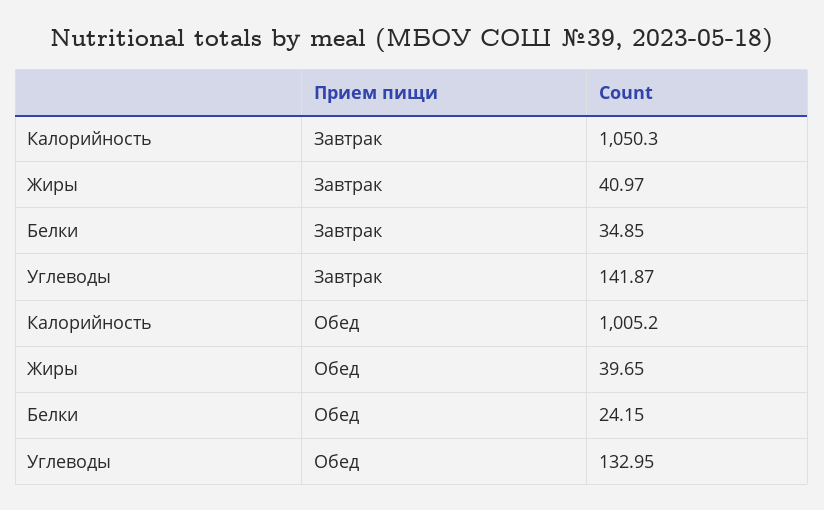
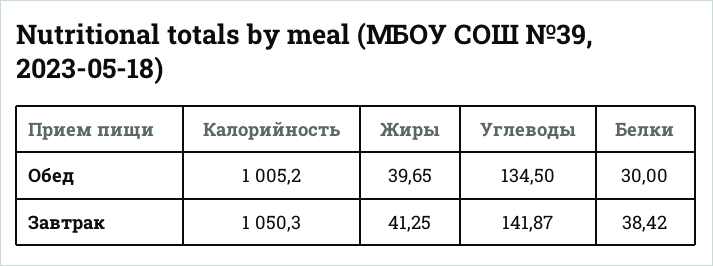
  {
    "Калорийность": {
      "Завтрак": 1050.3,
      "Обед": 1005.2
    },
    "Жиры": {
-     "Завтрак": 40.97,
+     "Завтрак": 41.25,
      "Обед": 39.65
    },
    "Белки": {
-     "Завтрак": 34.85,
+     "Завтрак": 38.42,
-     "Обед": 24.15
+     "Обед": 30
    },
    "Углеводы": {
      "Завтрак": 141.87,
-     "Обед": 132.95
+     "Обед": 134.5
    }
  }

